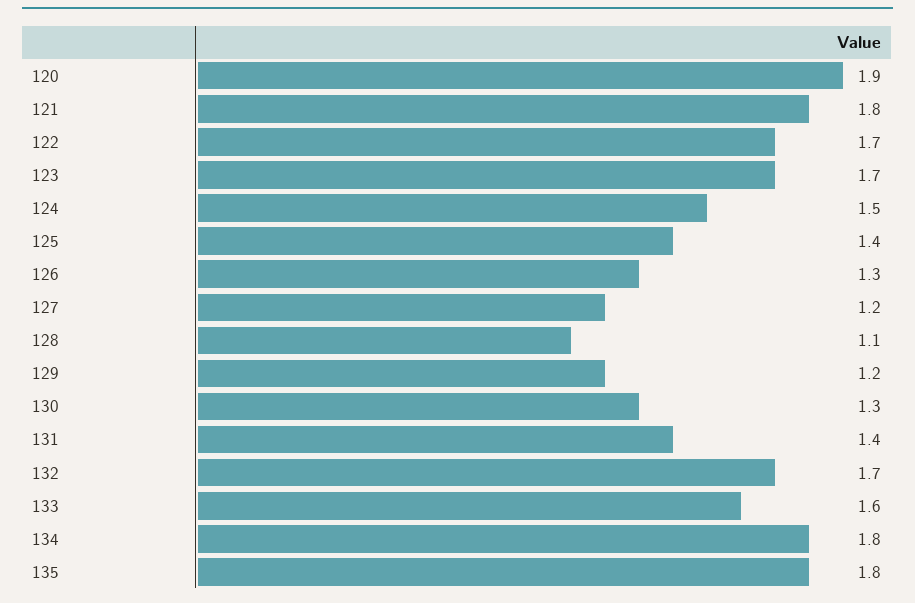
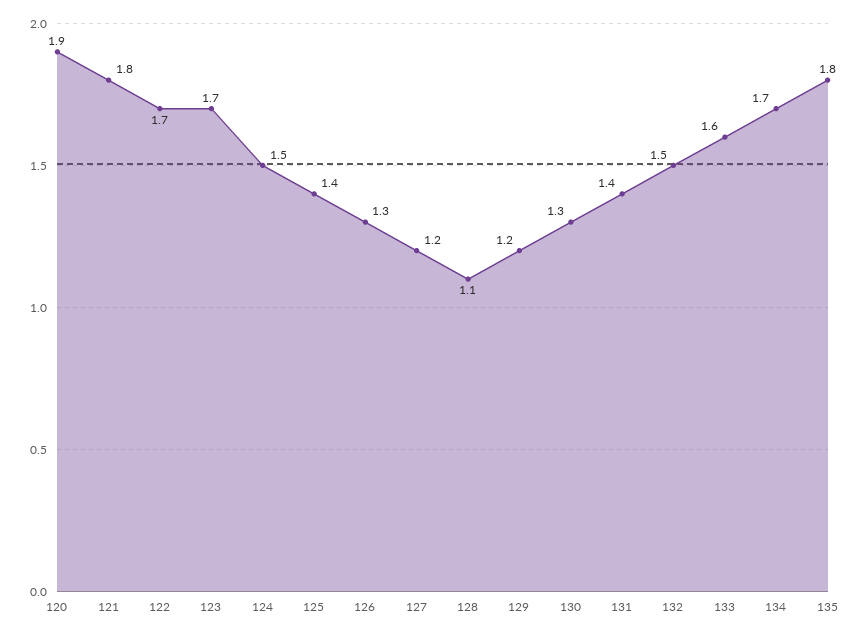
  {
    "120": 1.9,
    "121": 1.8,
    "122": 1.7,
    "123": 1.7,
    "124": 1.5,
    "125": 1.4,
    "126": 1.3,
    "127": 1.2,
    "128": 1.1,
    "129": 1.2,
    "130": 1.3,
    "131": 1.4,
-   "132": 1.7,
+   "132": 1.5,
    "133": 1.6,
-   "134": 1.8,
+   "134": 1.7,
    "135": 1.8
  }

